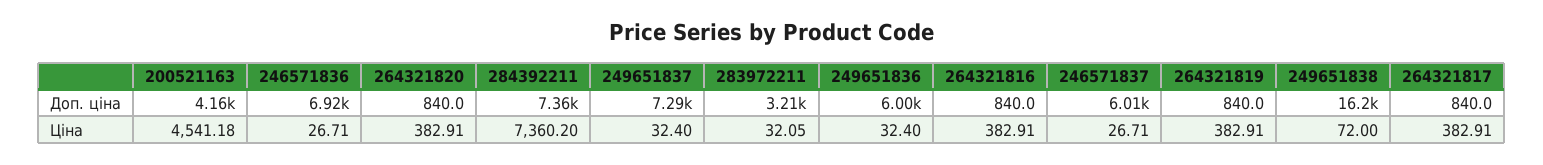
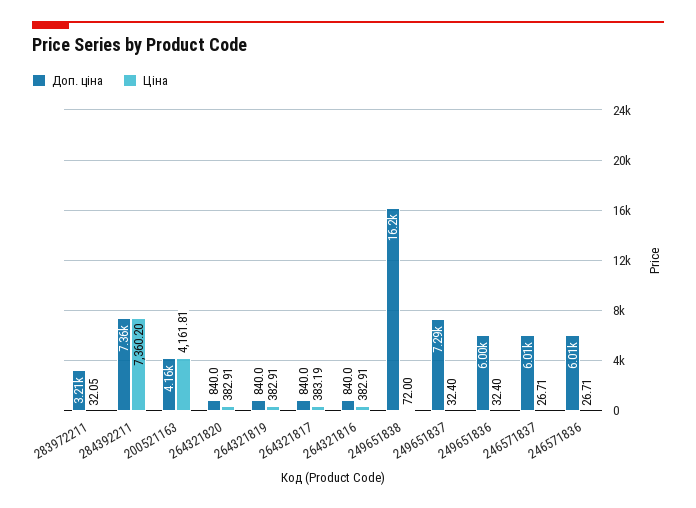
  {
    "Доп. ціна": {
      "200521163": 4160,
-     "246571836": 6920,
+     "246571836": 6010,
      "264321820": 840,
      "284392211": 7360,
      "249651837": 7290,
      "283972211": 3210,
      "249651836": 6000,
      "264321816": 840,
      "246571837": 6010,
      "264321819": 840,
      "249651838": 16200,
      "264321817": 840
    },
    "Ціна": {
-     "200521163": 4541.18,
+     "200521163": 4161.81,
      "246571836": 26.71,
      "264321820": 382.91,
      "284392211": 7360.2,
      "249651837": 32.4,
      "283972211": 32.05,
      "249651836": 32.4,
      "264321816": 382.91,
      "246571837": 26.71,
      "264321819": 382.91,
      "249651838": 72,
-     "264321817": 382.91
+     "264321817": 383.19
    }
  }

